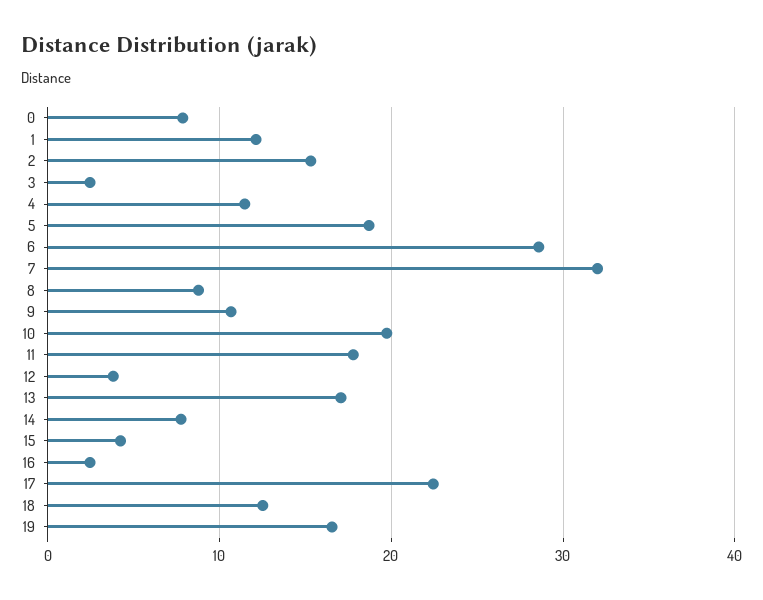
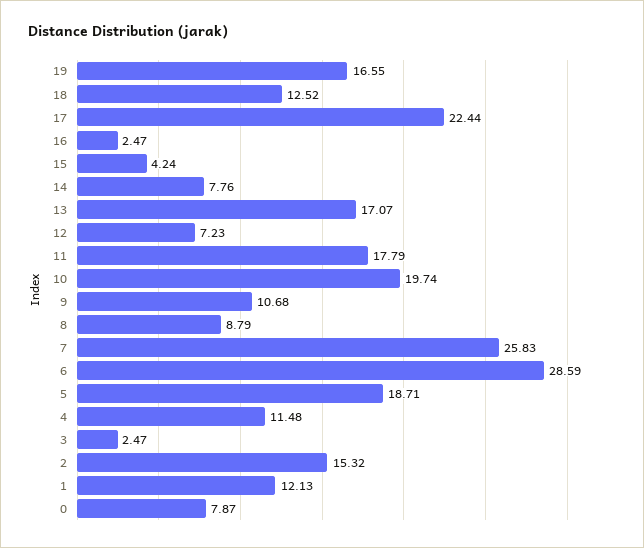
  {
    "0": 7.87,
    "1": 12.13,
    "2": 15.32,
    "3": 2.47,
    "4": 11.48,
    "5": 18.71,
    "6": 28.59,
-   "7": 32,
+   "7": 25.83,
    "8": 8.79,
    "9": 10.68,
    "10": 19.74,
    "11": 17.79,
-   "12": 4,
+   "12": 7.23,
    "13": 17.07,
    "14": 7.76,
    "15": 4.24,
    "16": 2.47,
    "17": 22.44,
    "18": 12.52,
    "19": 16.55
  }

